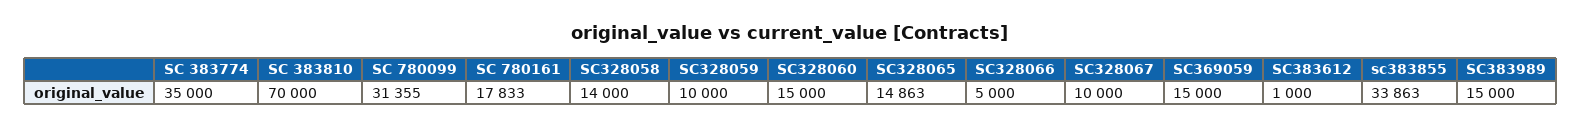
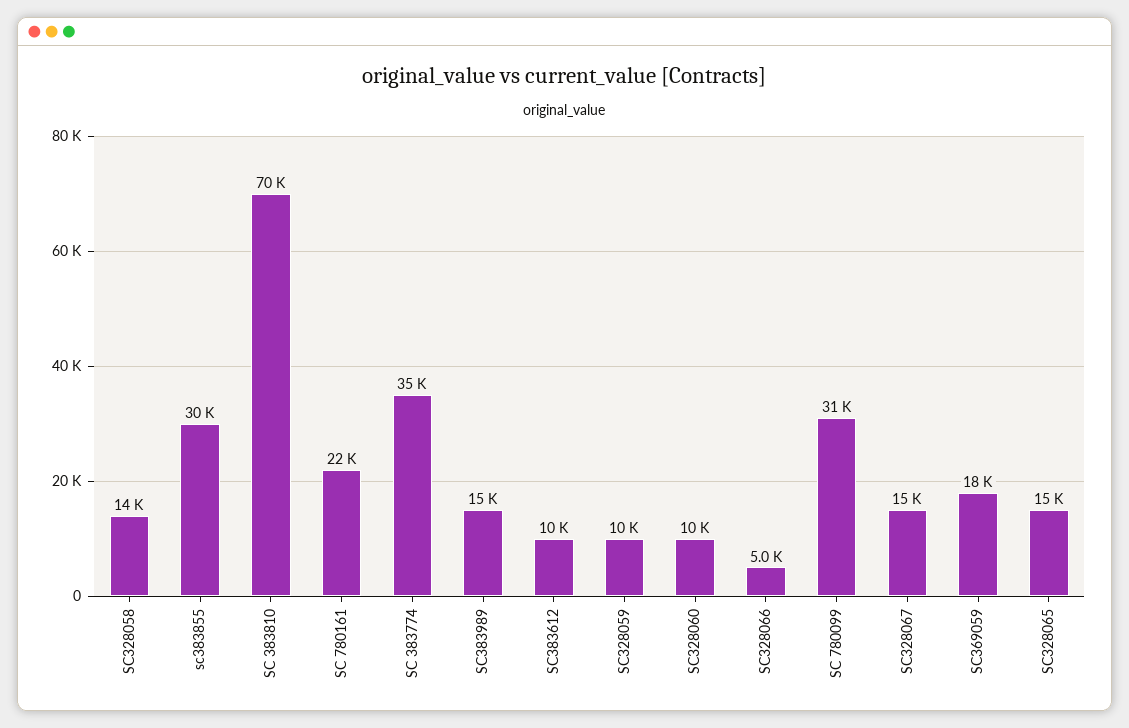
  {
    "SC 383774": 35000,
    "SC 383810": 70000,
    "SC 780099": 31355,
-   "SC 780161": 17833,
+   "SC 780161": 22000,
    "SC328058": 14000,
    "SC328059": 10000,
-   "SC328060": 15000,
+   "SC328060": 10000,
    "SC328065": 14863,
    "SC328066": 5000,
-   "SC328067": 10000,
+   "SC328067": 15000,
-   "SC369059": 15000,
+   "SC369059": 18000,
-   "SC383612": 1000,
+   "SC383612": 10000,
-   "sc383855": 33863,
+   "sc383855": 30000,
    "SC383989": 15000
  }

